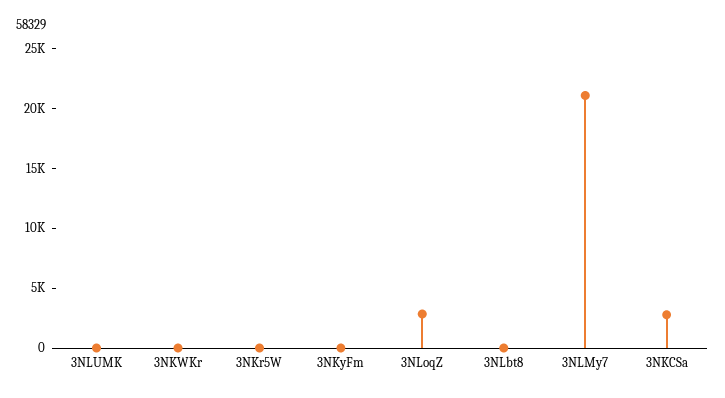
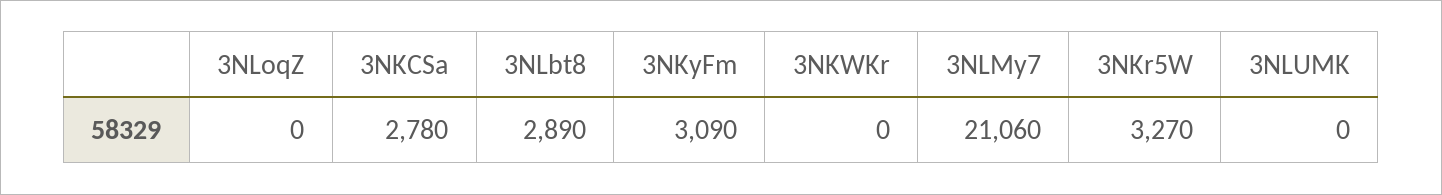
  {
    "3NLUMK": 0,
    "3NKWKr": 0,
-   "3NKr5W": 0,
+   "3NKr5W": 3270,
-   "3NKyFm": 0,
+   "3NKyFm": 3090,
-   "3NLoqZ": 3000,
+   "3NLoqZ": 0,
-   "3NLbt8": 0,
+   "3NLbt8": 2890,
    "3NLMy7": 21060,
    "3NKCSa": 2780
  }

